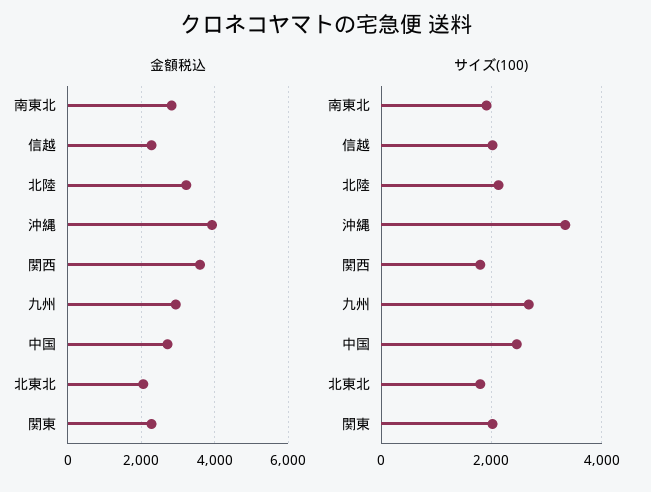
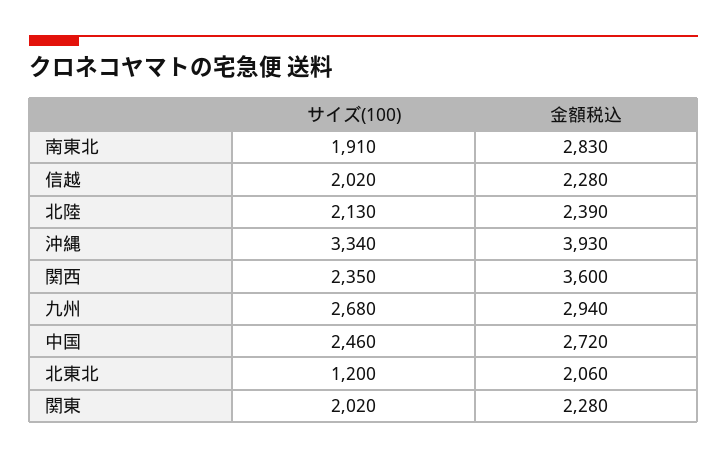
  {
    "金額税込": {
      "南東北": 2830,
      "信越": 2280,
-     "北陸": 3200,
+     "北陸": 2390,
      "沖縄": 3930,
      "関西": 3600,
      "九州": 2940,
      "中国": 2720,
      "北東北": 2060,
      "関東": 2280
    },
    "サイズ(100)": {
      "南東北": 1910,
      "信越": 2020,
      "北陸": 2130,
      "沖縄": 3340,
-     "関西": 1800,
+     "関西": 2350,
      "九州": 2680,
      "中国": 2460,
-     "北東北": 1800,
+     "北東北": 1200,
      "関東": 2020
    }
  }

